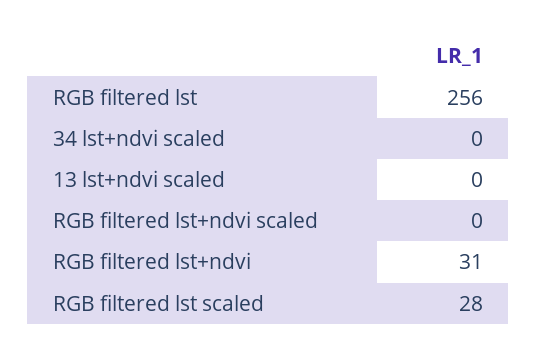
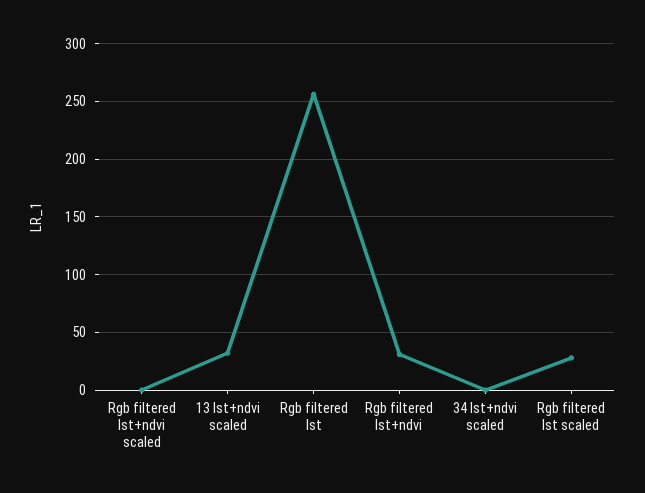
  {
    "RGB filtered lst": 256,
    "34 lst+ndvi scaled": 0,
-   "13 lst+ndvi scaled": 0,
+   "13 lst+ndvi scaled": 30,
    "RGB filtered lst+ndvi scaled": 0,
    "RGB filtered lst+ndvi": 31,
    "RGB filtered lst scaled": 28
  }

